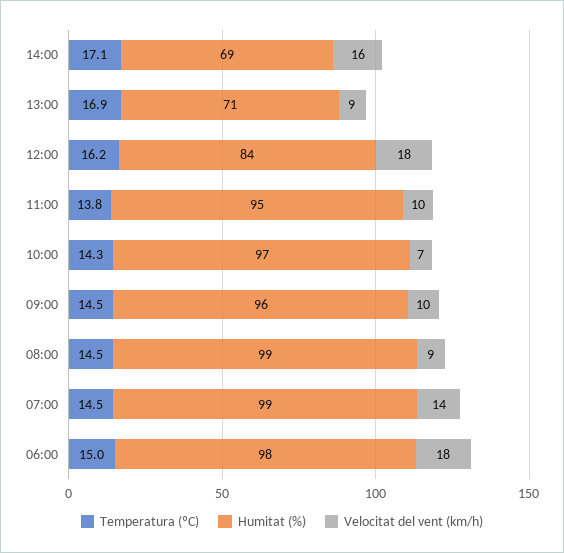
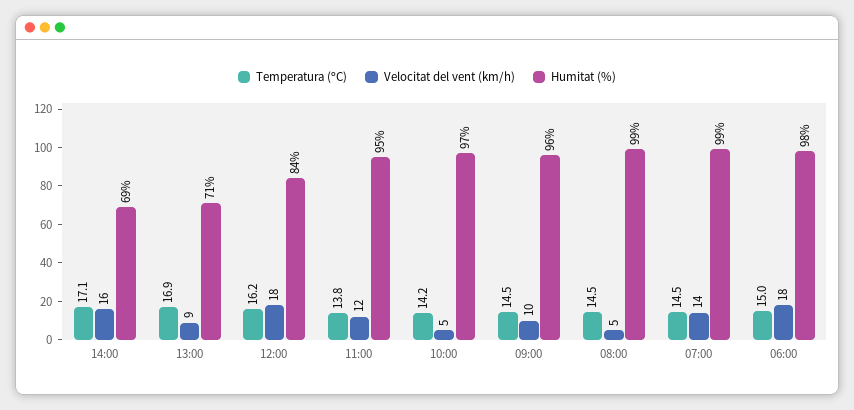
  {
    "Temperatura (ºC)": {
      "14:00": 17.1,
      "13:00": 16.9,
      "12:00": 16.2,
      "11:00": 13.8,
-     "10:00": 14.3,
+     "10:00": 14.2,
      "09:00": 14.5,
      "08:00": 14.5,
      "07:00": 14.5,
      "06:00": 15
    },
    "Humitat (%)": {
      "14:00": 69,
      "13:00": 71,
      "12:00": 84,
      "11:00": 95,
      "10:00": 97,
      "09:00": 96,
      "08:00": 99,
      "07:00": 99,
      "06:00": 98
    },
    "Velocitat del vent (km/h)": {
      "14:00": 16,
      "13:00": 9,
      "12:00": 18,
-     "11:00": 10,
+     "11:00": 12,
-     "10:00": 7,
+     "10:00": 5,
      "09:00": 10,
-     "08:00": 9,
+     "08:00": 5,
      "07:00": 14,
      "06:00": 18
    }
  }

